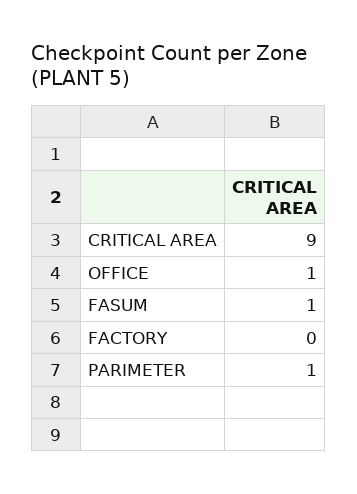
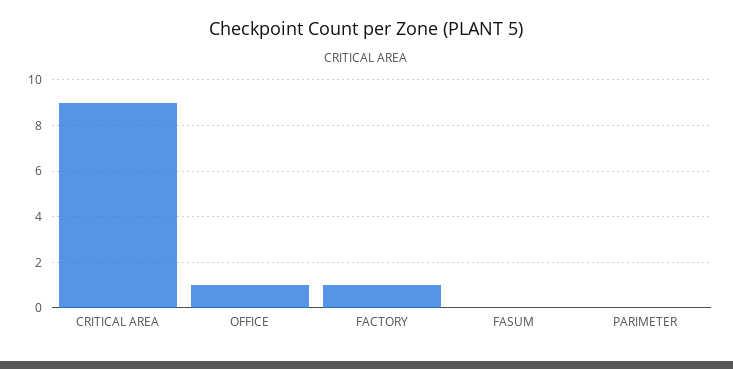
  {
    "CRITICAL AREA": 9,
    "OFFICE": 1,
-   "FASUM": 1,
+   "FASUM": 0,
-   "FACTORY": 0,
+   "FACTORY": 1,
-   "PARIMETER": 1
+   "PARIMETER": 0
  }

